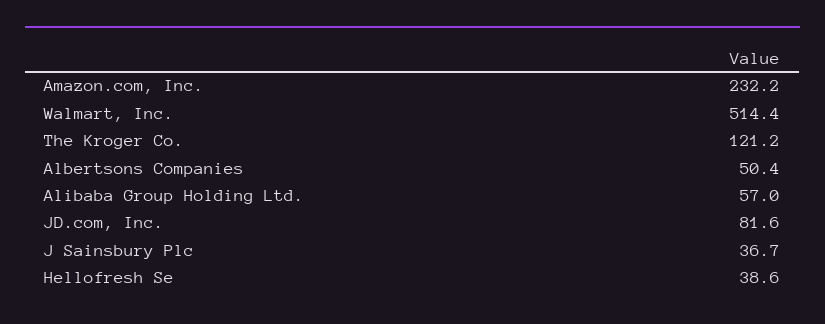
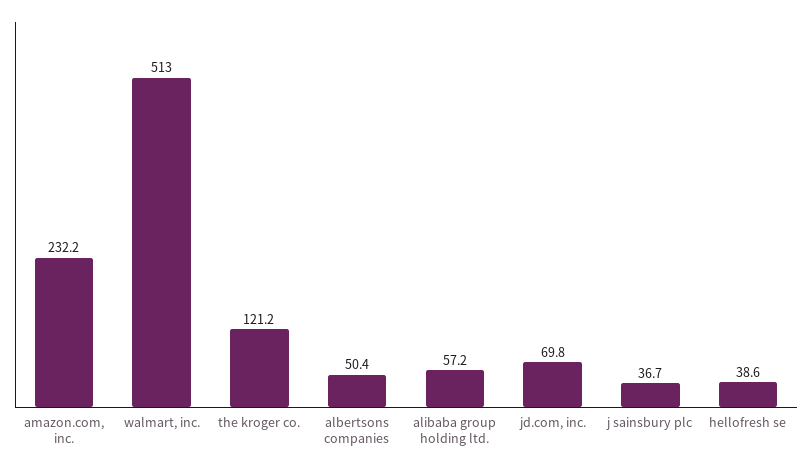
  {
    "Amazon.com, Inc.": 232.2,
-   "Walmart, Inc.": 514.4,
+   "Walmart, Inc.": 513,
    "The Kroger Co.": 121.2,
    "Albertsons Companies": 50.4,
-   "Alibaba Group Holding Ltd.": 57,
+   "Alibaba Group Holding Ltd.": 57.2,
-   "JD.com, Inc.": 81.6,
+   "JD.com, Inc.": 69.8,
    "J Sainsbury Plc": 36.7,
    "Hellofresh Se": 38.6
  }

